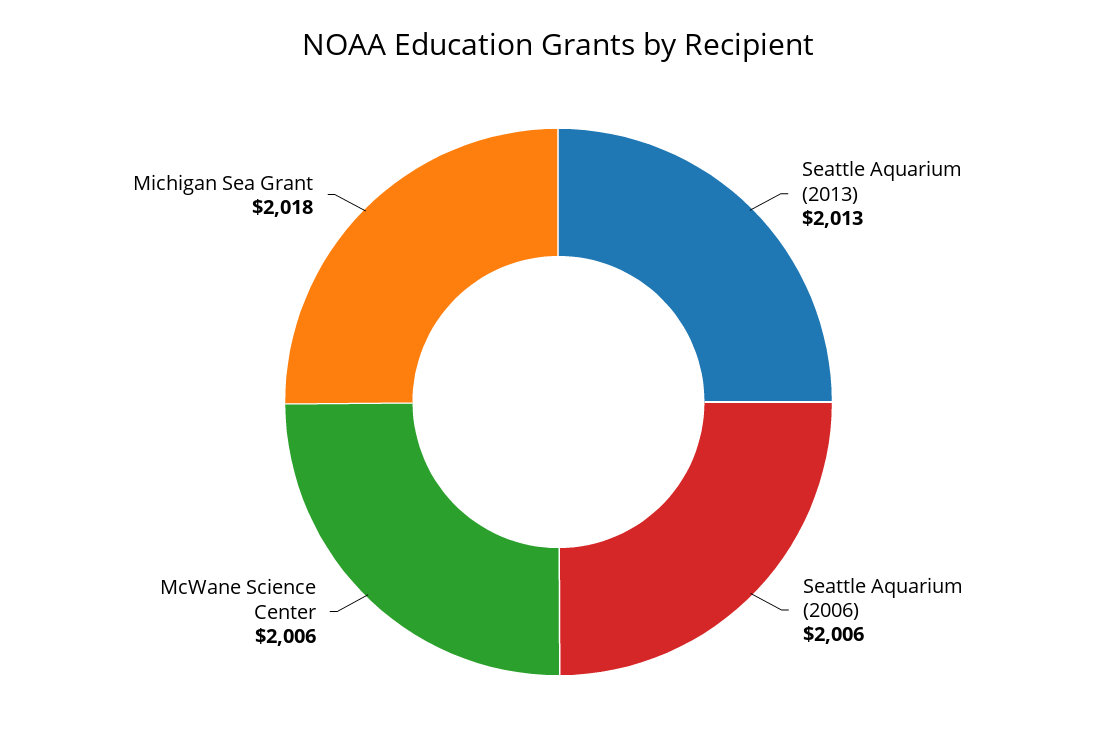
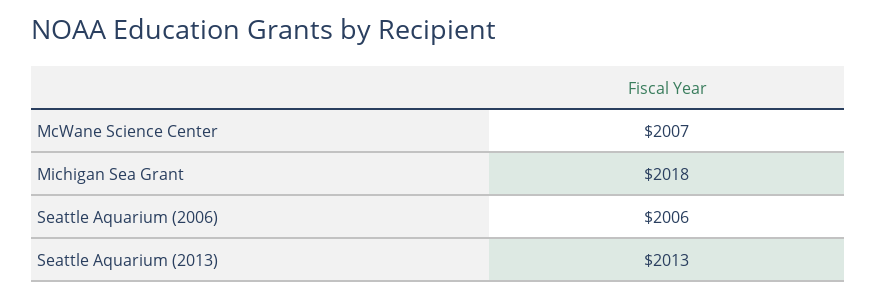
  {
    "Seattle Aquarium (2013)": 2013,
    "Seattle Aquarium (2006)": 2006,
-   "McWane Science Center": 2006,
+   "McWane Science Center": 2007,
    "Michigan Sea Grant": 2018
  }

